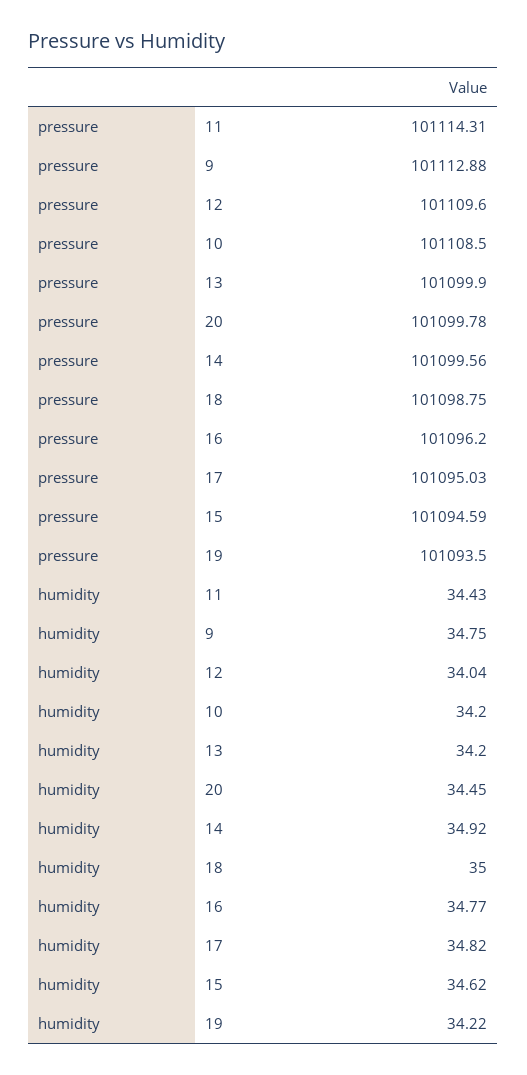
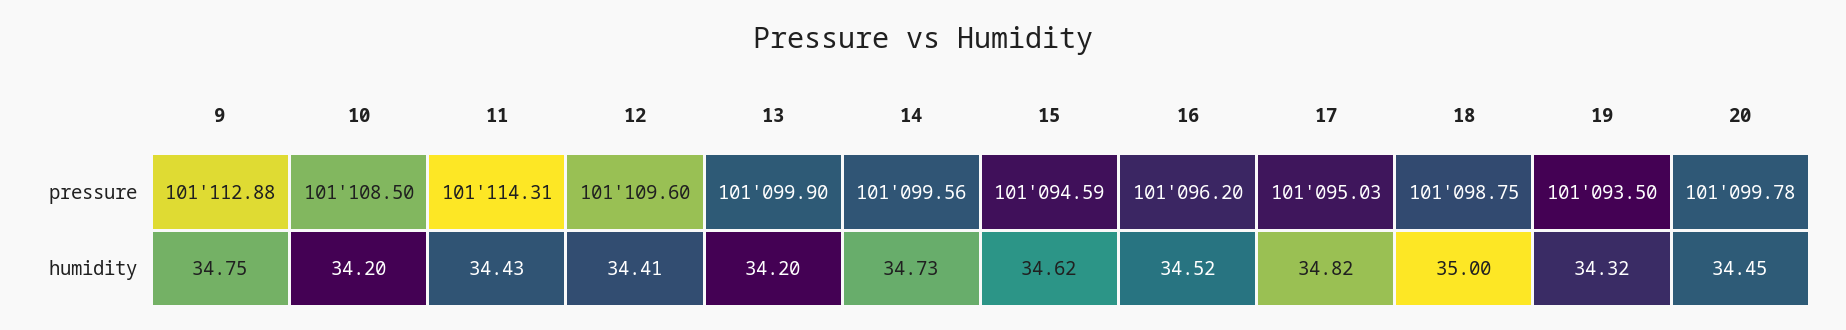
  {
    "pressure": {
      "11": 101114.31,
      "9": 101112.88,
      "12": 101109.6,
      "10": 101108.5,
      "13": 101099.9,
      "20": 101099.78,
      "14": 101099.56,
      "18": 101098.75,
      "16": 101096.2,
      "17": 101095.03,
      "15": 101094.59,
      "19": 101093.5
    },
    "humidity": {
      "11": 34.43,
      "9": 34.75,
-     "12": 34.04,
+     "12": 34.41,
      "10": 34.2,
      "13": 34.2,
      "20": 34.45,
-     "14": 34.92,
+     "14": 34.73,
      "18": 35,
-     "16": 34.77,
+     "16": 34.52,
      "17": 34.82,
      "15": 34.62,
-     "19": 34.22
+     "19": 34.32
    }
  }

